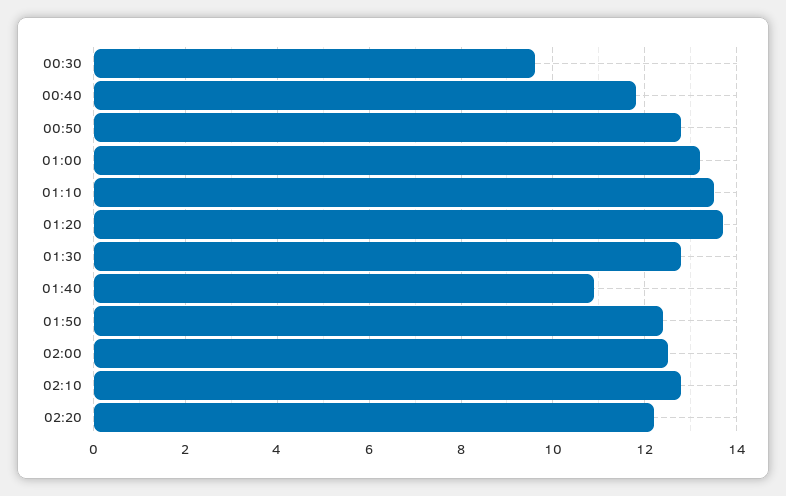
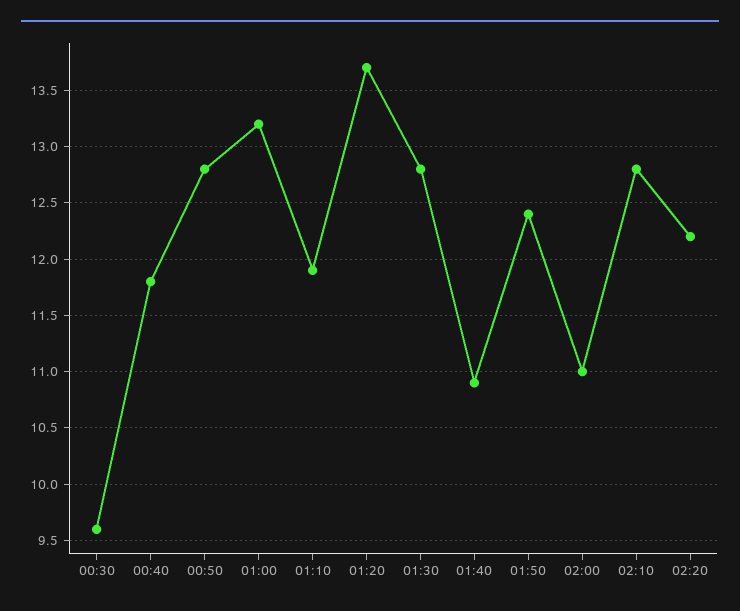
  {
    "00:30": 9.6,
    "00:40": 11.8,
    "00:50": 12.8,
    "01:00": 13.2,
-   "01:10": 13.5,
+   "01:10": 11.9,
    "01:20": 13.7,
    "01:30": 12.8,
    "01:40": 10.9,
    "01:50": 12.4,
-   "02:00": 12.5,
+   "02:00": 11,
    "02:10": 12.8,
    "02:20": 12.2
  }

